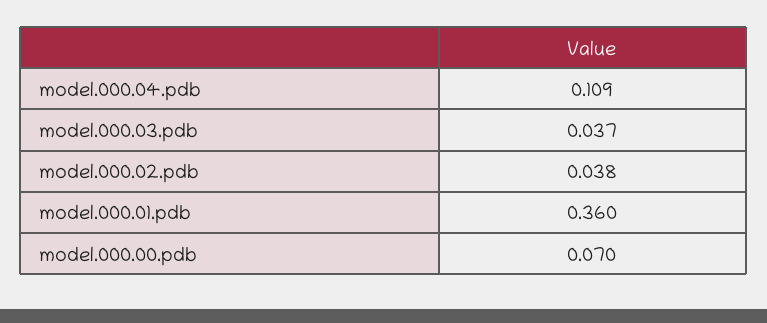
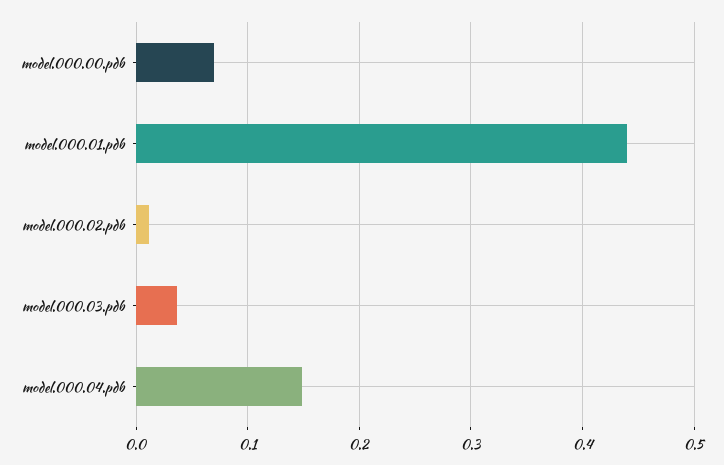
  {
-   "model.000.04.pdb": 0.109,
+   "model.000.04.pdb": 0.15,
    "model.000.03.pdb": 0.037,
-   "model.000.02.pdb": 0.038,
+   "model.000.02.pdb": 0.01,
-   "model.000.01.pdb": 0.36,
+   "model.000.01.pdb": 0.44,
    "model.000.00.pdb": 0.07
  }

